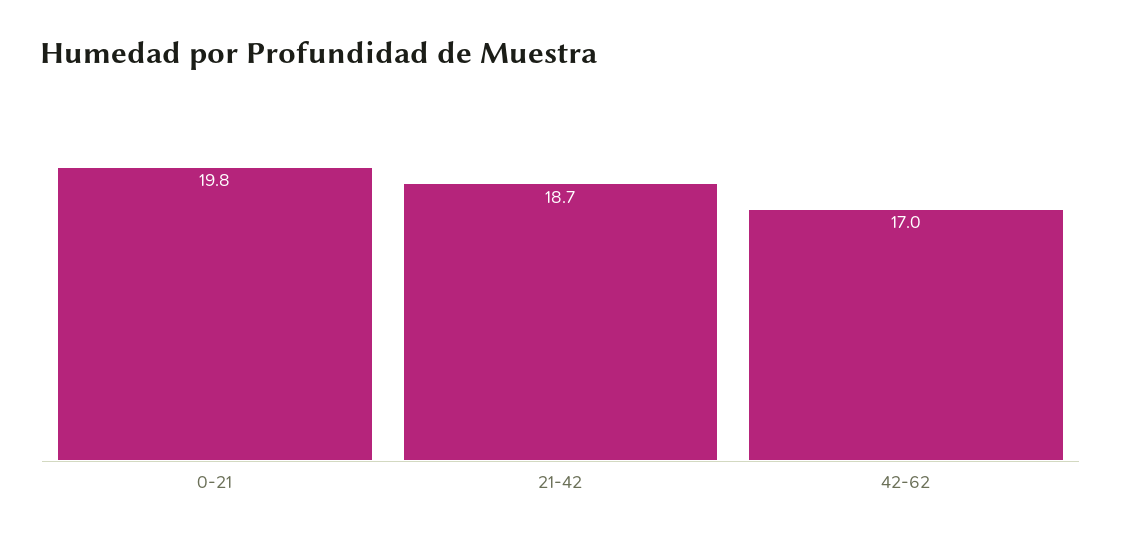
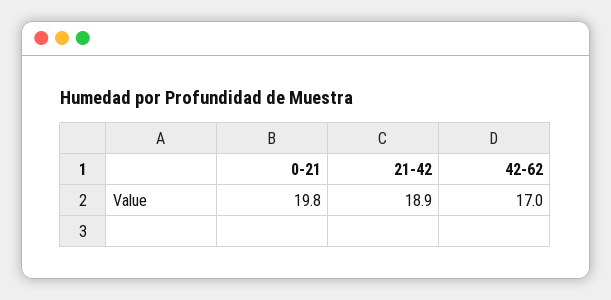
  {
    "0-21": 19.8,
-   "21-42": 18.7,
+   "21-42": 18.9,
    "42-62": 17
  }

